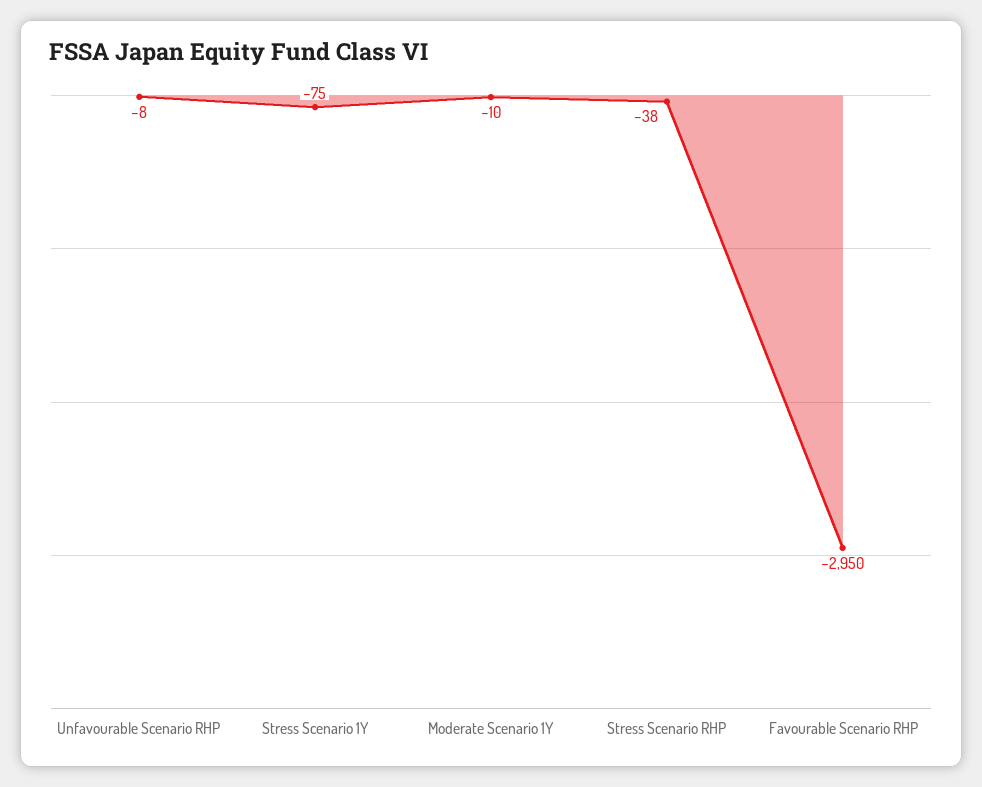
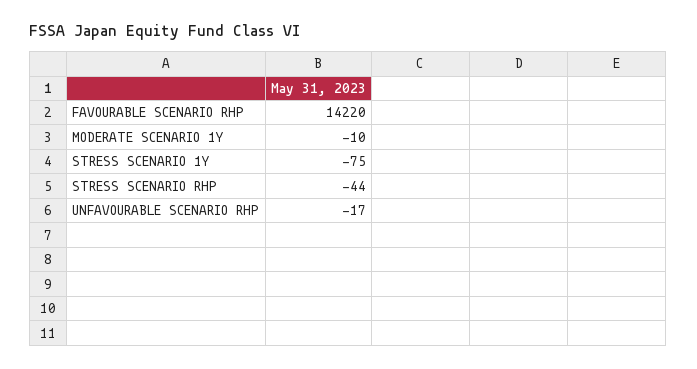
  {
-   "Unfavourable Scenario RHP": -8,
+   "Unfavourable Scenario RHP": -17,
    "Stress Scenario 1Y": -75,
    "Moderate Scenario 1Y": -10,
-   "Stress Scenario RHP": -38,
+   "Stress Scenario RHP": -44,
-   "Favourable Scenario RHP": -2950
+   "Favourable Scenario RHP": 14220
  }

